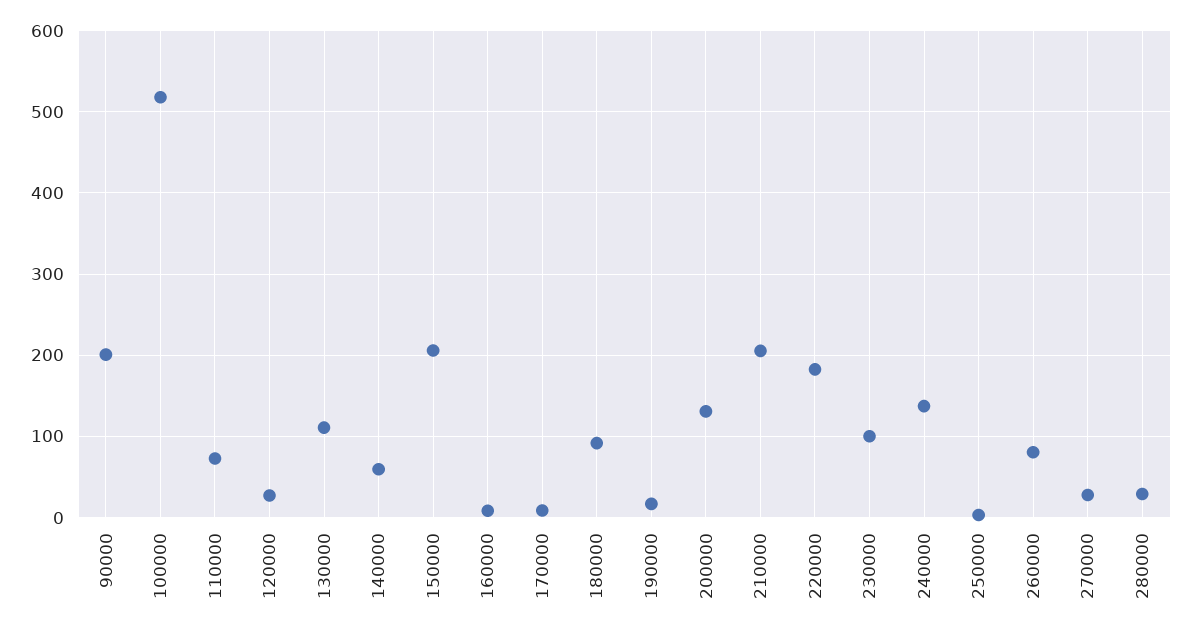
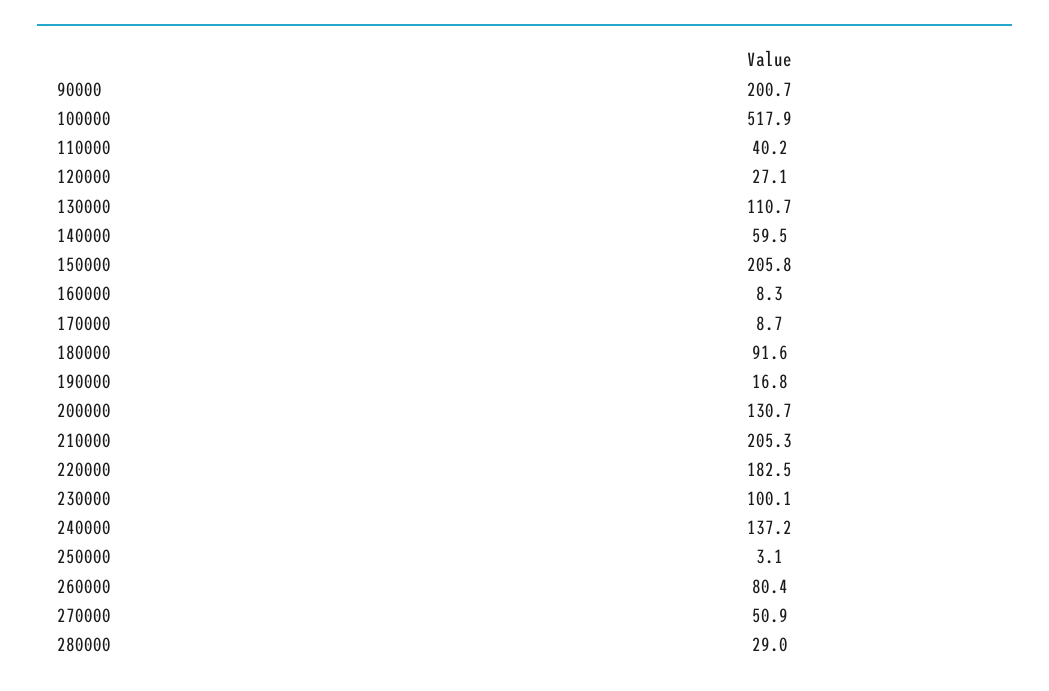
  {
    "90000": 200.7,
    "100000": 517.9,
-   "110000": 70,
+   "110000": 40.2,
    "120000": 27.1,
    "130000": 110.7,
    "140000": 59.5,
    "150000": 205.8,
    "160000": 8.3,
    "170000": 8.7,
    "180000": 91.6,
    "190000": 16.8,
    "200000": 130.7,
    "210000": 205.3,
    "220000": 182.5,
    "230000": 100.1,
    "240000": 137.2,
    "250000": 3.1,
    "260000": 80.4,
-   "270000": 30,
+   "270000": 50.9,
    "280000": 29
  }

